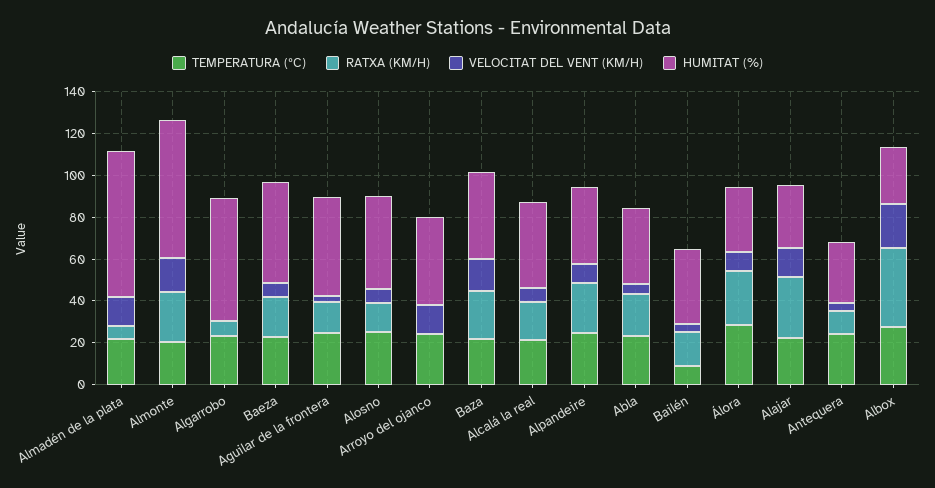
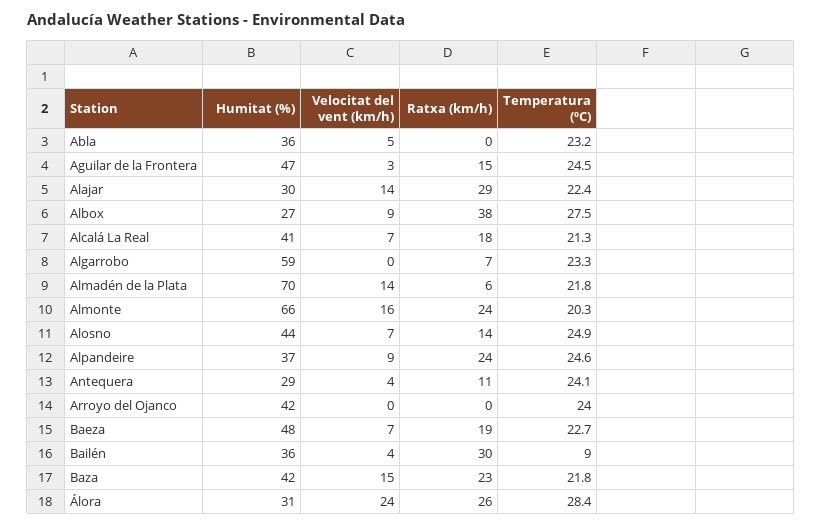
  {
    "TEMPERATURA (ºC)": {
      "Almadén de la plata": 21.8,
      "Almonte": 20.3,
      "Algarrobo": 23.3,
      "Baeza": 22.7,
      "Aguilar de la frontera": 24.5,
      "Alosno": 24.9,
      "Arroyo del ojanco": 24,
      "Baza": 21.8,
      "Alcalá la real": 21.3,
      "Alpandeire": 24.6,
      "Abla": 23.2,
      "Bailén": 9,
      "Álora": 28.4,
      "Alajar": 22.4,
      "Antequera": 24.1,
      "Albox": 27.5
    },
    "RATXA (KM/H)": {
      "Almadén de la plata": 6,
      "Almonte": 24,
      "Algarrobo": 7,
      "Baeza": 19,
      "Aguilar de la frontera": 15,
      "Alosno": 14,
      "Arroyo del ojanco": 0,
      "Baza": 23,
      "Alcalá la real": 18,
      "Alpandeire": 24,
-     "Abla": 20,
+     "Abla": 0,
-     "Bailén": 15,
+     "Bailén": 30,
      "Álora": 26,
      "Alajar": 29,
      "Antequera": 11,
      "Albox": 38
    },
    "VELOCITAT DEL VENT (KM/H)": {
      "Almadén de la plata": 14,
      "Almonte": 16,
      "Algarrobo": 0,
      "Baeza": 7,
      "Aguilar de la frontera": 3,
      "Alosno": 7,
-     "Arroyo del ojanco": 15,
+     "Arroyo del ojanco": 0,
      "Baza": 15,
      "Alcalá la real": 7,
      "Alpandeire": 9,
      "Abla": 5,
      "Bailén": 4,
-     "Álora": 10,
+     "Álora": 24,
      "Alajar": 14,
      "Antequera": 4,
-     "Albox": 20
+     "Albox": 9
    },
    "HUMITAT (%)": {
      "Almadén de la plata": 70,
      "Almonte": 66,
      "Algarrobo": 59,
      "Baeza": 48,
      "Aguilar de la frontera": 47,
      "Alosno": 44,
      "Arroyo del ojanco": 42,
      "Baza": 42,
      "Alcalá la real": 41,
      "Alpandeire": 37,
      "Abla": 36,
      "Bailén": 36,
      "Álora": 31,
      "Alajar": 30,
      "Antequera": 29,
      "Albox": 27
    }
  }

